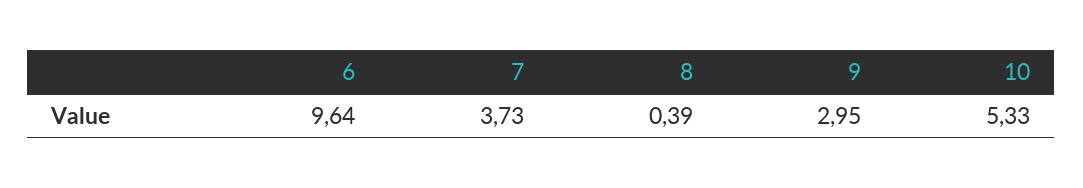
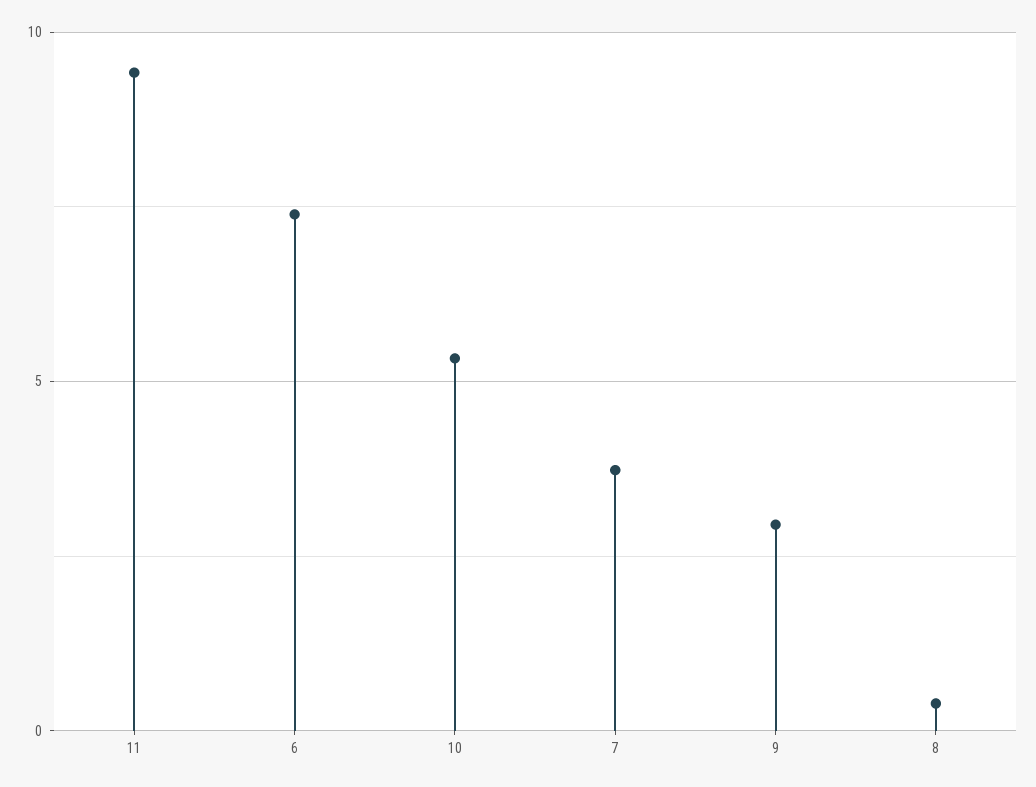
  {
-   "6": 9.64,
+   "6": 7.5,
    "7": 3.73,
    "8": 0.39,
    "9": 2.95,
-   "10": 5.33
+   "10": 5.33,
+   "11": 9.5
  }

